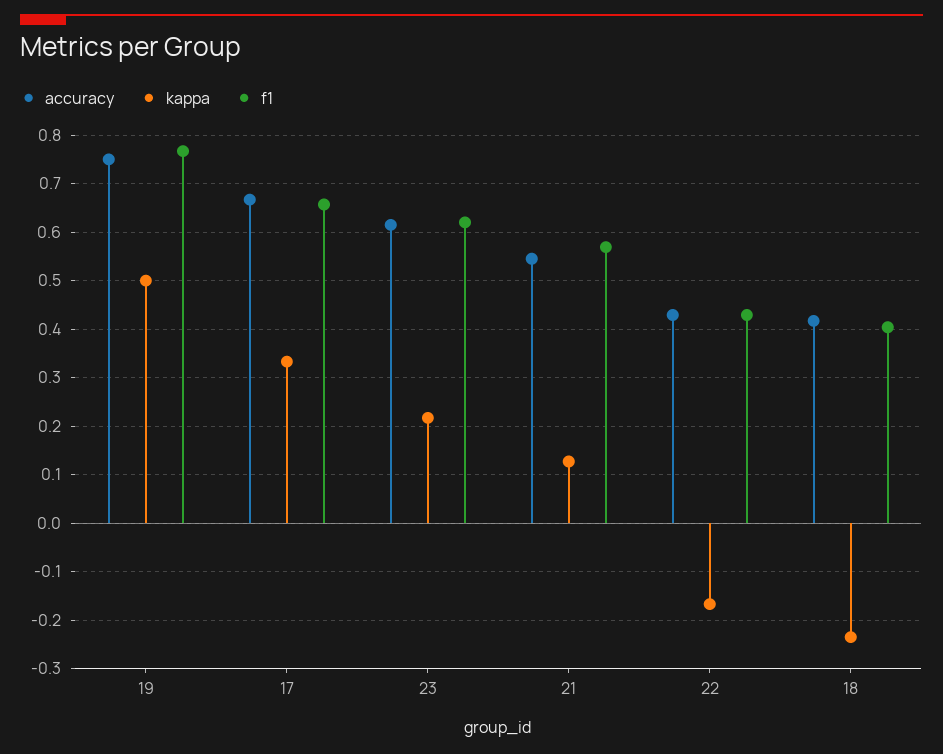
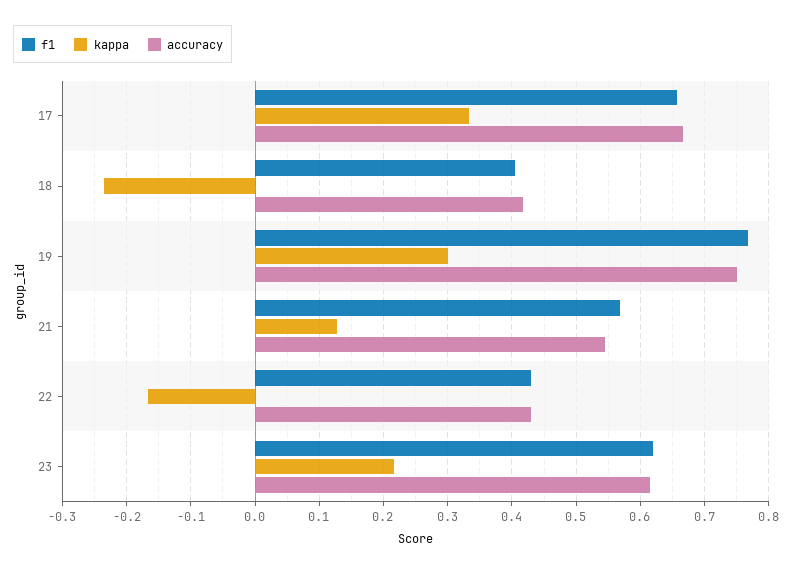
  {
    "accuracy": {
      "19": 0.75,
      "17": 0.67,
      "23": 0.62,
      "21": 0.55,
      "22": 0.43,
      "18": 0.42
    },
    "kappa": {
-     "19": 0.5,
+     "19": 0.3,
      "17": 0.33,
      "23": 0.22,
      "21": 0.13,
      "22": -0.17,
      "18": -0.24
    },
    "f1": {
      "19": 0.77,
      "17": 0.66,
      "23": 0.62,
      "21": 0.57,
      "22": 0.43,
      "18": 0.4
    }
  }

